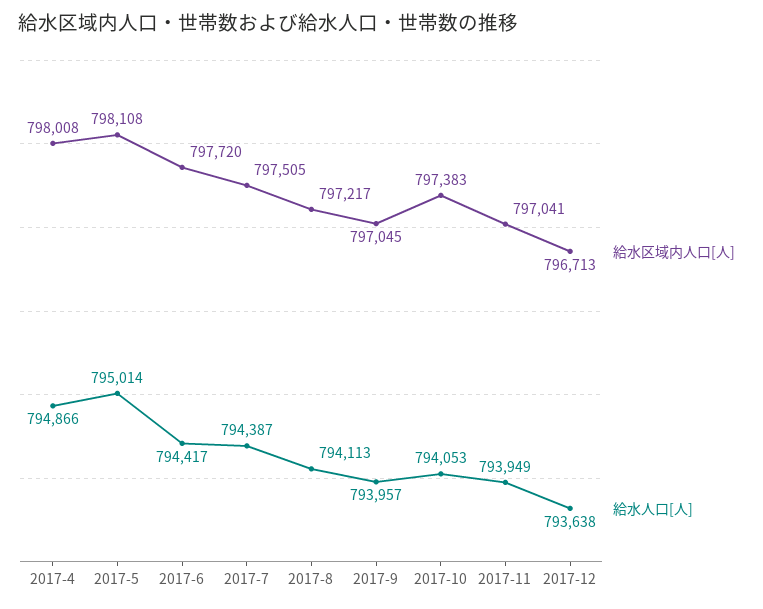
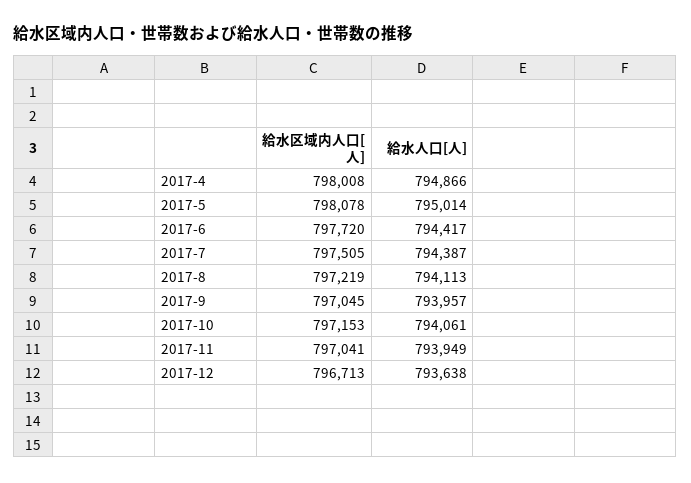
  {
    "給水区域内人口[人]": {
      "2017-4": 798008,
-     "2017-5": 798108,
+     "2017-5": 798078,
      "2017-6": 797720,
      "2017-7": 797505,
-     "2017-8": 797217,
+     "2017-8": 797219,
      "2017-9": 797045,
-     "2017-10": 797383,
+     "2017-10": 797153,
      "2017-11": 797041,
      "2017-12": 796713
    },
    "給水人口[人]": {
      "2017-4": 794866,
      "2017-5": 795014,
      "2017-6": 794417,
      "2017-7": 794387,
      "2017-8": 794113,
      "2017-9": 793957,
-     "2017-10": 794053,
+     "2017-10": 794061,
      "2017-11": 793949,
      "2017-12": 793638
    }
  }

